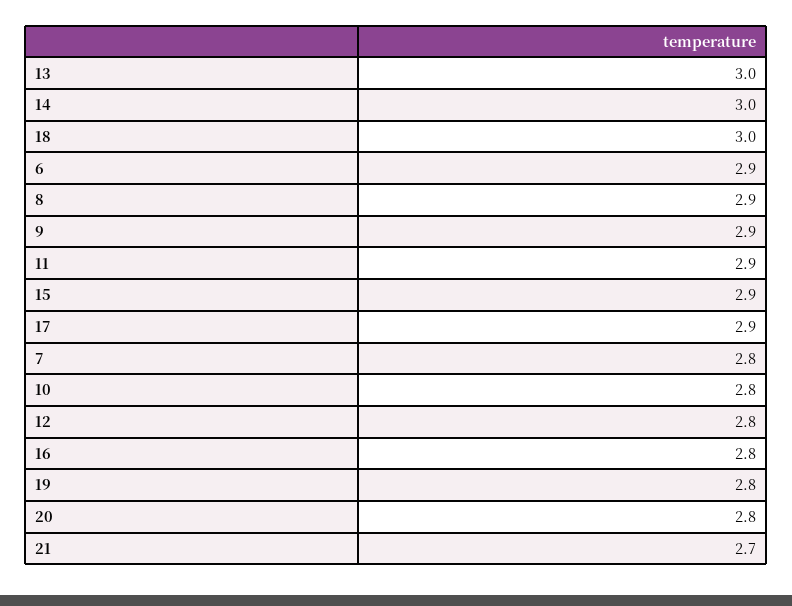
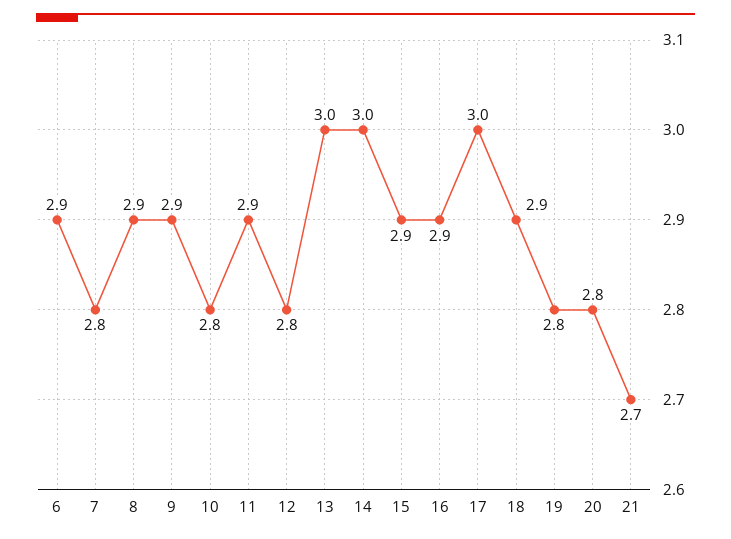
  {
    "13": 3,
    "14": 3,
-   "18": 3,
+   "18": 2.9,
    "6": 2.9,
    "8": 2.9,
    "9": 2.9,
    "11": 2.9,
    "15": 2.9,
-   "17": 2.9,
+   "17": 3,
    "7": 2.8,
    "10": 2.8,
    "12": 2.8,
-   "16": 2.8,
+   "16": 2.9,
    "19": 2.8,
    "20": 2.8,
    "21": 2.7
  }

